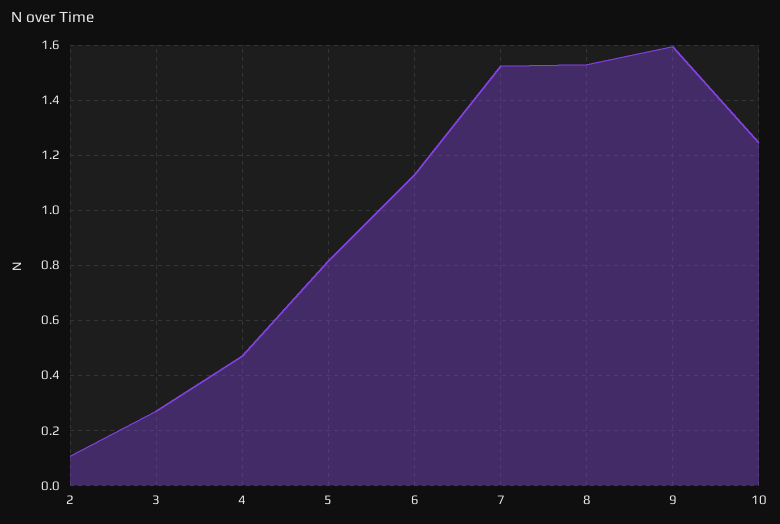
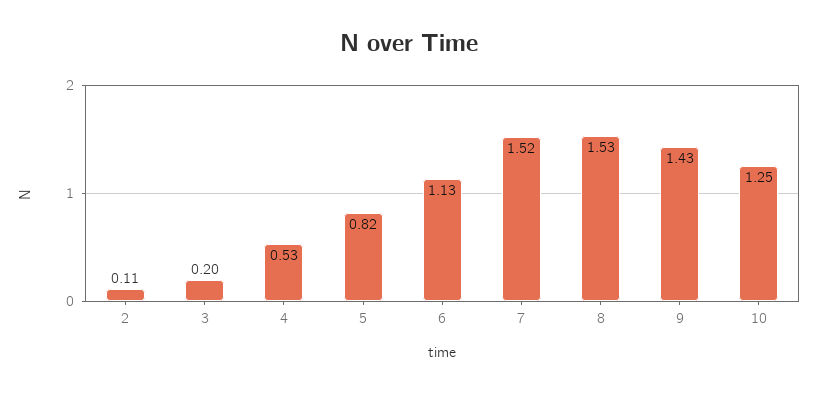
  {
    "2": 0.11,
-   "3": 0.275,
+   "3": 0.2,
-   "4": 0.475,
+   "4": 0.53,
    "5": 0.82,
    "6": 1.13,
    "7": 1.52,
    "8": 1.53,
-   "9": 1.6,
+   "9": 1.43,
    "10": 1.25
  }

